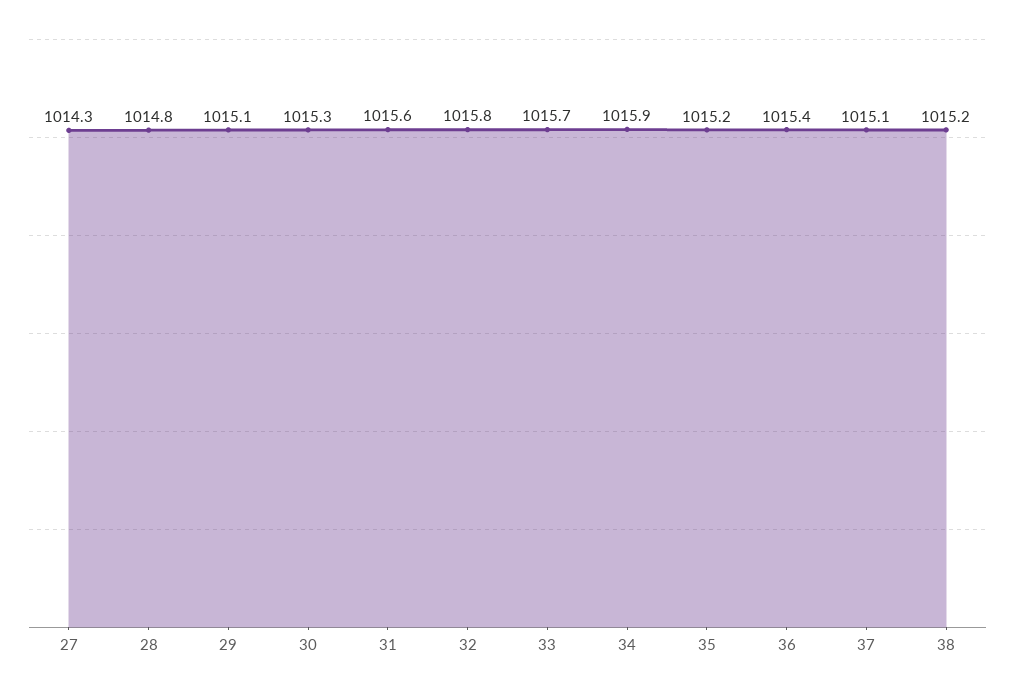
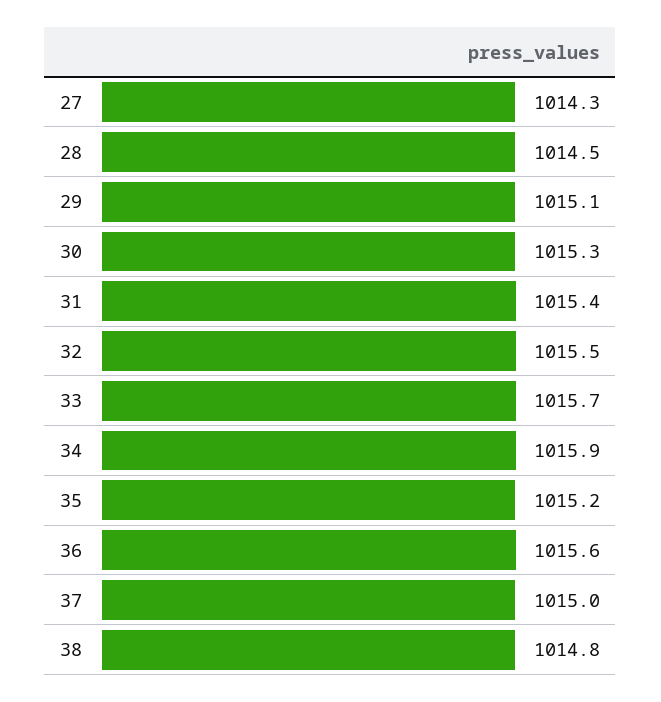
  {
    "27": 1014.3,
-   "28": 1014.8,
+   "28": 1014.5,
    "29": 1015.1,
    "30": 1015.3,
-   "31": 1015.6,
+   "31": 1015.4,
-   "32": 1015.8,
+   "32": 1015.5,
    "33": 1015.7,
    "34": 1015.9,
    "35": 1015.2,
-   "36": 1015.4,
+   "36": 1015.6,
-   "37": 1015.1,
+   "37": 1015,
-   "38": 1015.2
+   "38": 1014.8
  }

